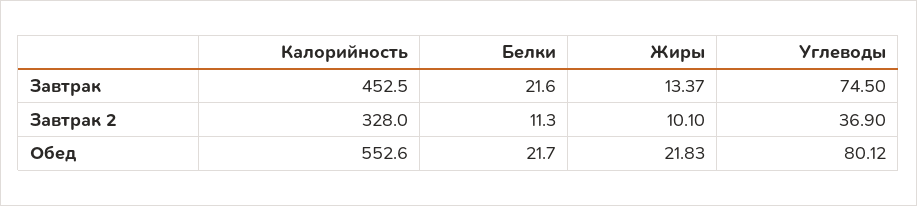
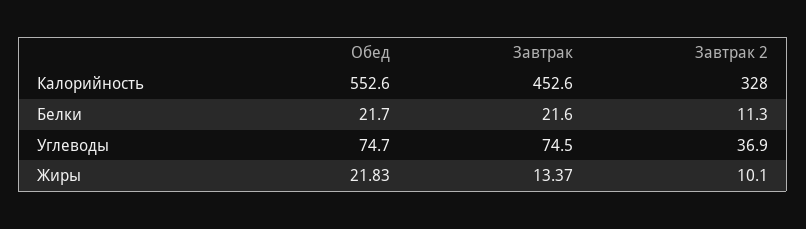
  {
    "Калорийность": {
-     "Завтрак": 452.5,
+     "Завтрак": 452.6,
      "Завтрак 2": 328,
      "Обед": 552.6
    },
    "Белки": {
      "Завтрак": 21.6,
      "Завтрак 2": 11.3,
      "Обед": 21.7
    },
    "Жиры": {
      "Завтрак": 13.37,
      "Завтрак 2": 10.1,
      "Обед": 21.83
    },
    "Углеводы": {
      "Завтрак": 74.5,
      "Завтрак 2": 36.9,
-     "Обед": 80.12
+     "Обед": 74.7
    }
  }

